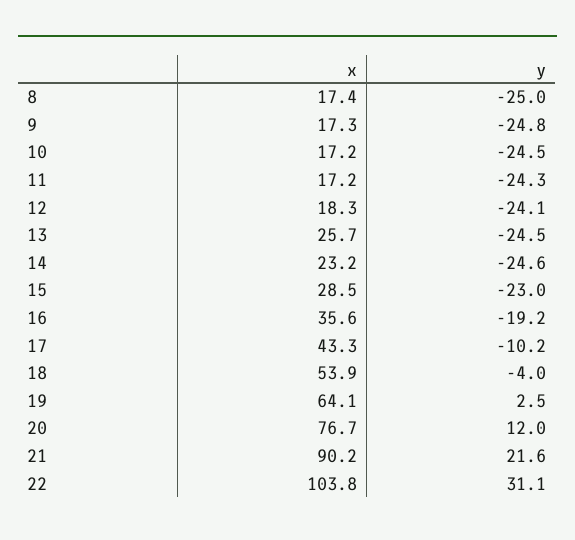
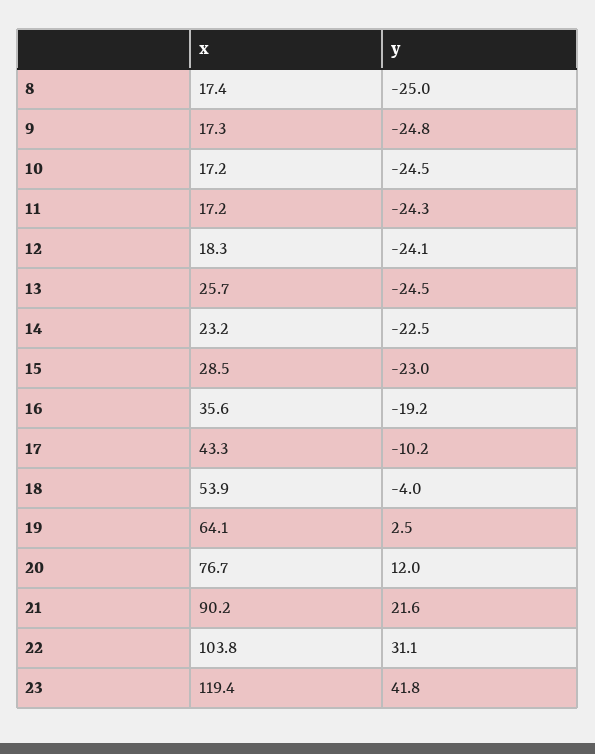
  {
    "x": {
      "8": 17.4,
      "9": 17.3,
      "10": 17.2,
      "11": 17.2,
      "12": 18.3,
      "13": 25.7,
      "14": 23.2,
      "15": 28.5,
      "16": 35.6,
      "17": 43.3,
      "18": 53.9,
      "19": 64.1,
      "20": 76.7,
      "21": 90.2,
-     "22": 103.8
+     "22": 103.8,
+     "23": 119.4
    },
    "y": {
      "8": -25,
      "9": -24.8,
      "10": -24.5,
      "11": -24.3,
      "12": -24.1,
      "13": -24.5,
-     "14": -24.6,
+     "14": -22.5,
      "15": -23,
      "16": -19.2,
      "17": -10.2,
      "18": -4,
      "19": 2.5,
      "20": 12,
      "21": 21.6,
-     "22": 31.1
+     "22": 31.1,
+     "23": 41.8
    }
  }

